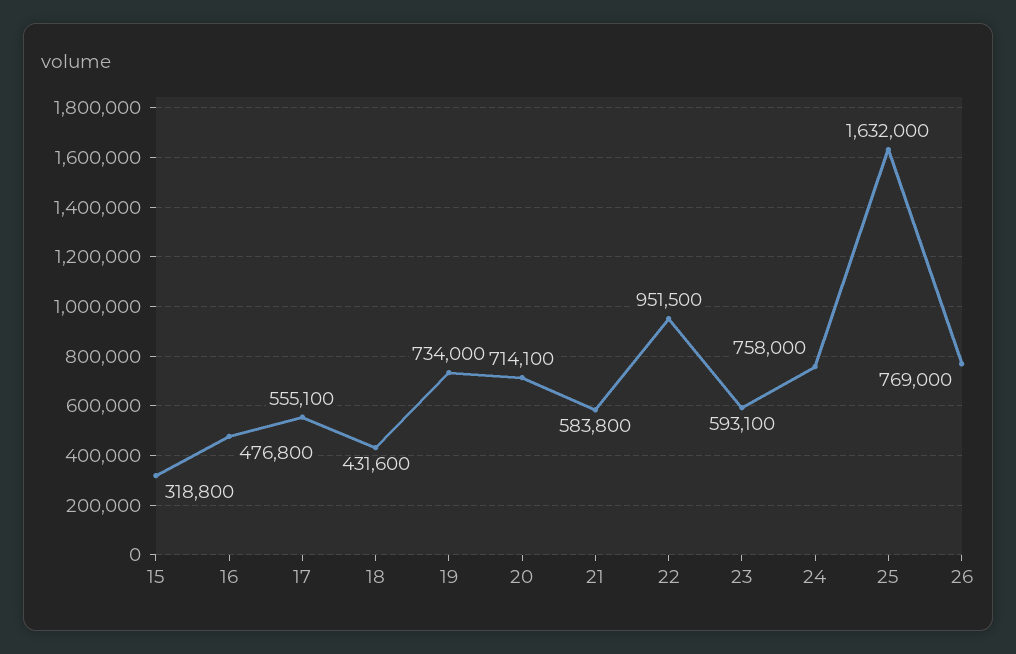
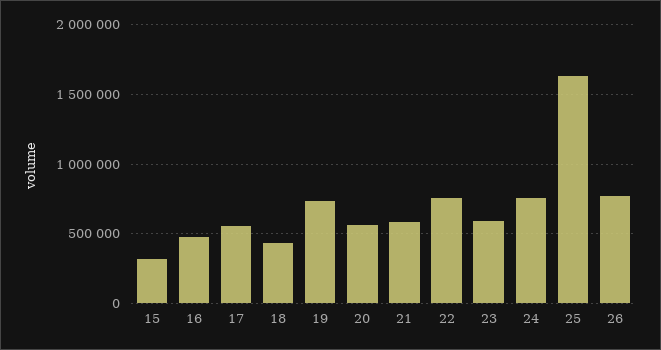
  {
    "15": 318800,
    "16": 476800,
    "17": 555100,
    "18": 431600,
    "19": 734000,
-   "20": 714100,
+   "20": 550000,
    "21": 583800,
-   "22": 951500,
+   "22": 750000,
    "23": 593100,
    "24": 758000,
    "25": 1632000,
    "26": 769000
  }

